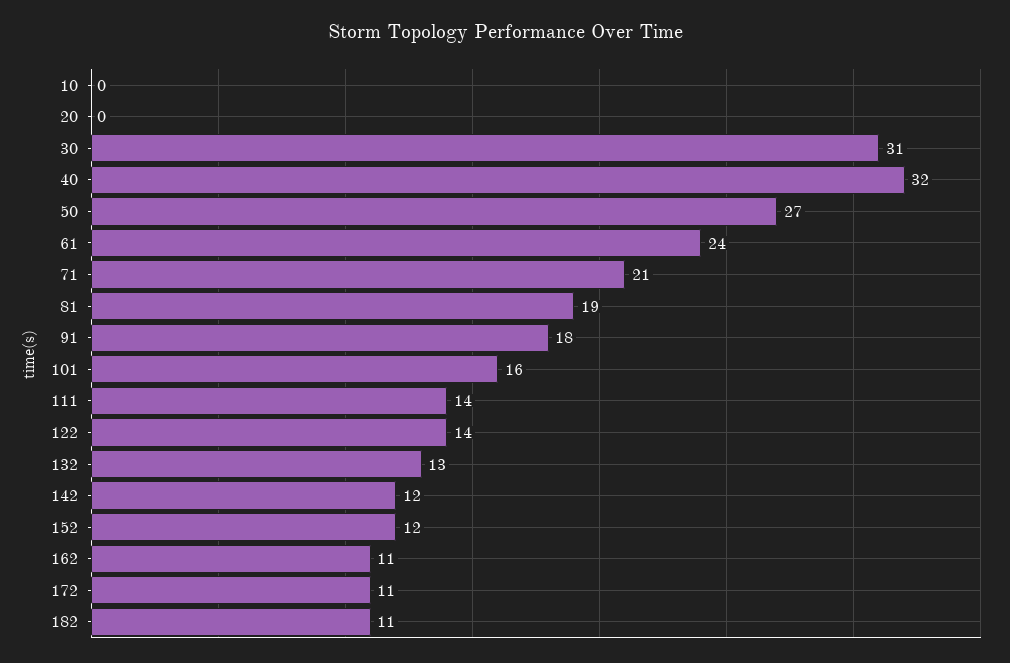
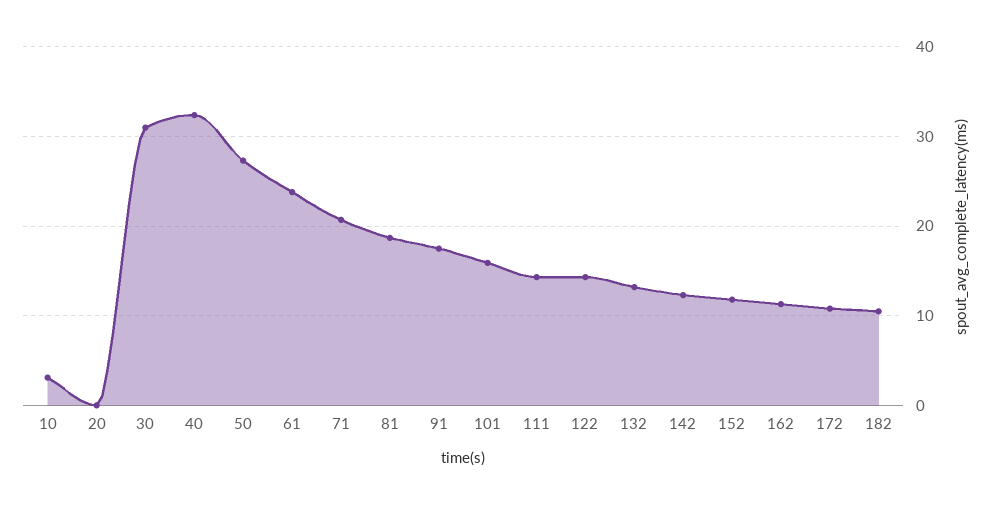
  {
-   "10": 0,
+   "10": 3,
    "20": 0,
    "30": 31,
    "40": 32,
    "50": 27,
    "61": 24,
    "71": 21,
    "81": 19,
    "91": 18,
    "101": 16,
    "111": 14,
    "122": 14,
    "132": 13,
    "142": 12,
    "152": 12,
    "162": 11,
    "172": 11,
    "182": 11
  }

